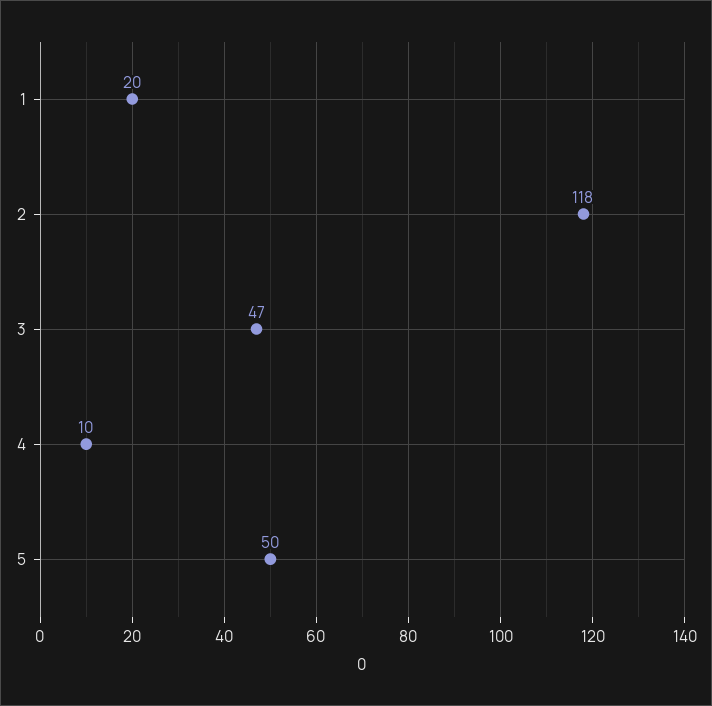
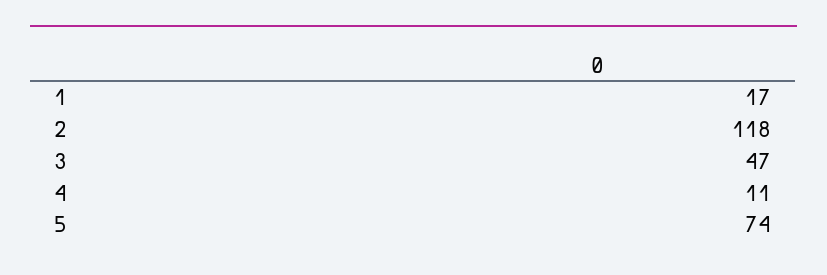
  {
-   "1": 20,
+   "1": 17,
    "2": 118,
    "3": 47,
-   "4": 10,
+   "4": 11,
-   "5": 50
+   "5": 74
  }

